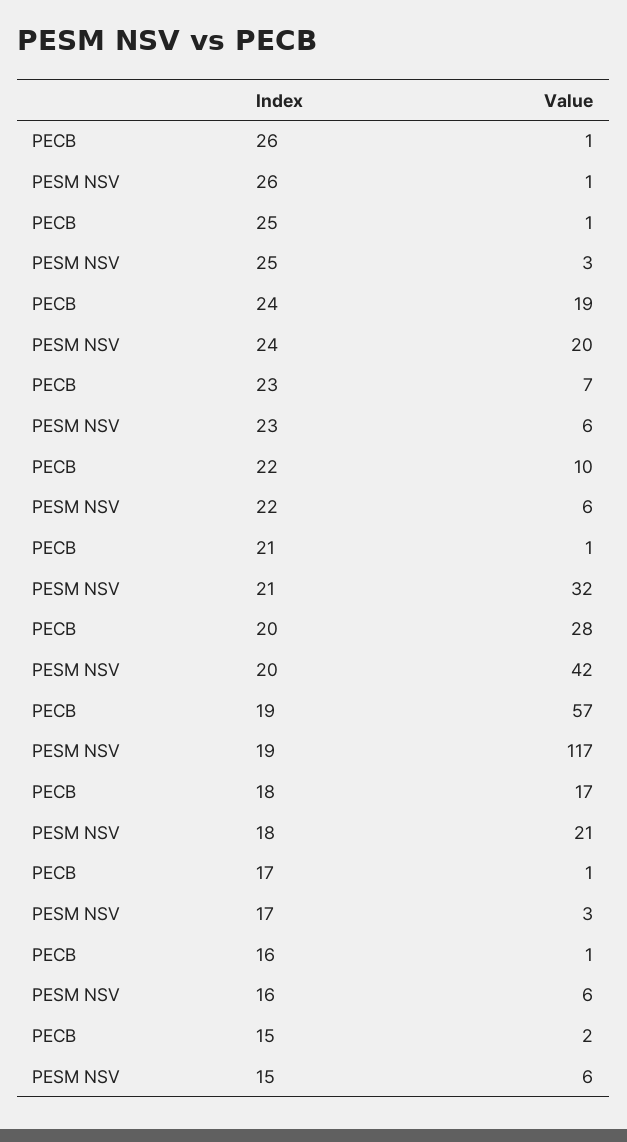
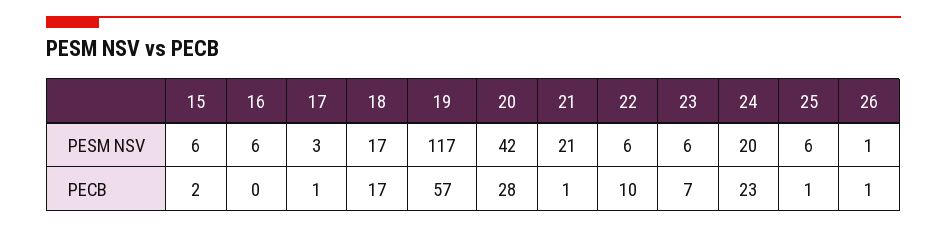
  {
    "PECB": {
      "26": 1,
      "25": 1,
-     "24": 19,
+     "24": 23,
      "23": 7,
      "22": 10,
      "21": 1,
      "20": 28,
      "19": 57,
      "18": 17,
      "17": 1,
-     "16": 1,
+     "16": 0,
      "15": 2
    },
    "PESM NSV": {
      "26": 1,
-     "25": 3,
+     "25": 6,
      "24": 20,
      "23": 6,
      "22": 6,
-     "21": 32,
+     "21": 21,
      "20": 42,
      "19": 117,
-     "18": 21,
+     "18": 17,
      "17": 3,
      "16": 6,
      "15": 6
    }
  }

